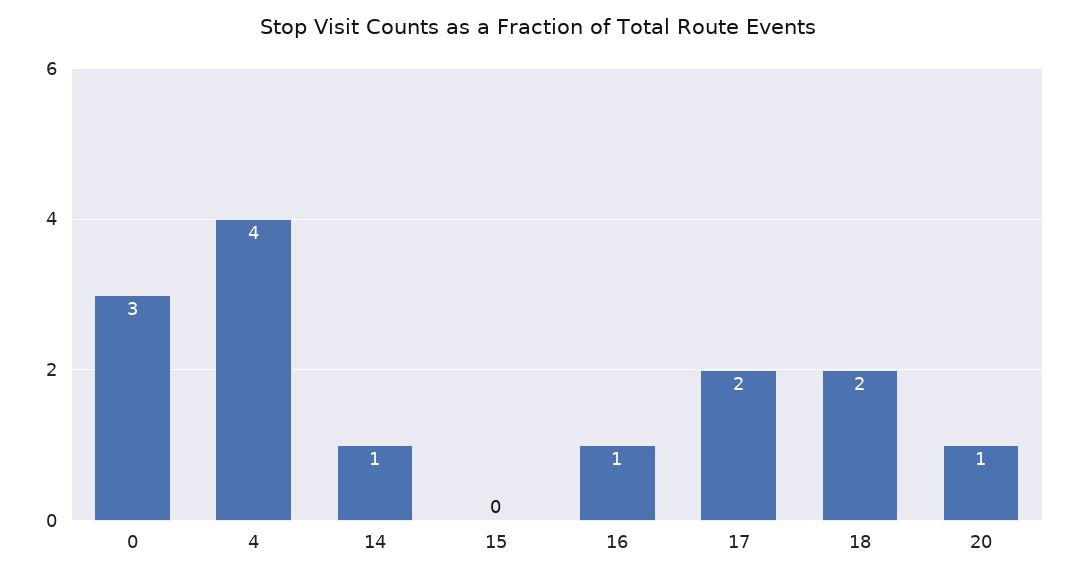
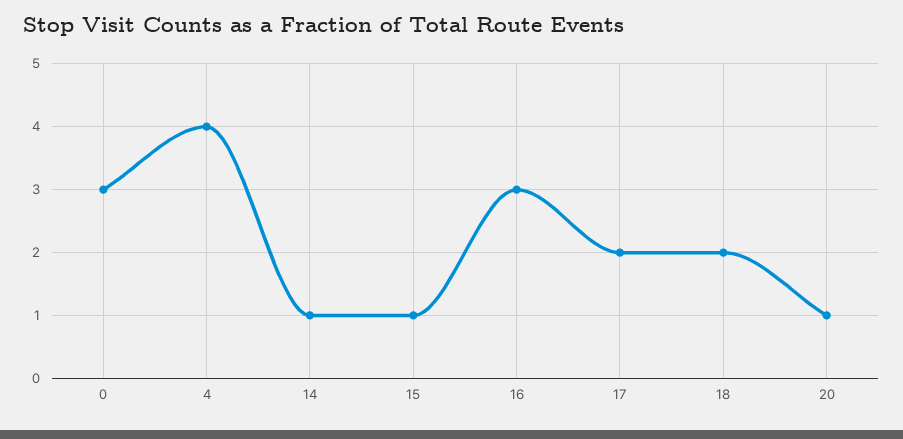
  {
    "0": 3,
    "4": 4,
    "14": 1,
-   "15": 0,
+   "15": 1,
-   "16": 1,
+   "16": 3,
    "17": 2,
    "18": 2,
    "20": 1
  }

